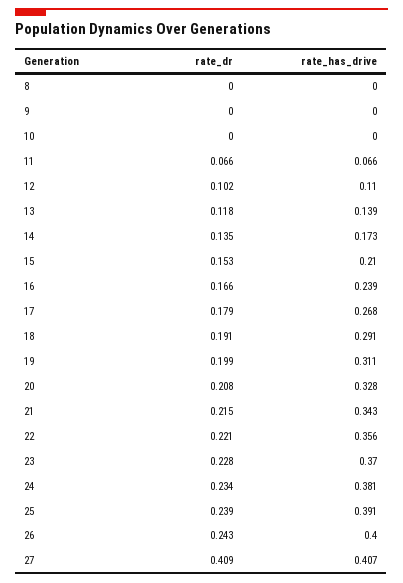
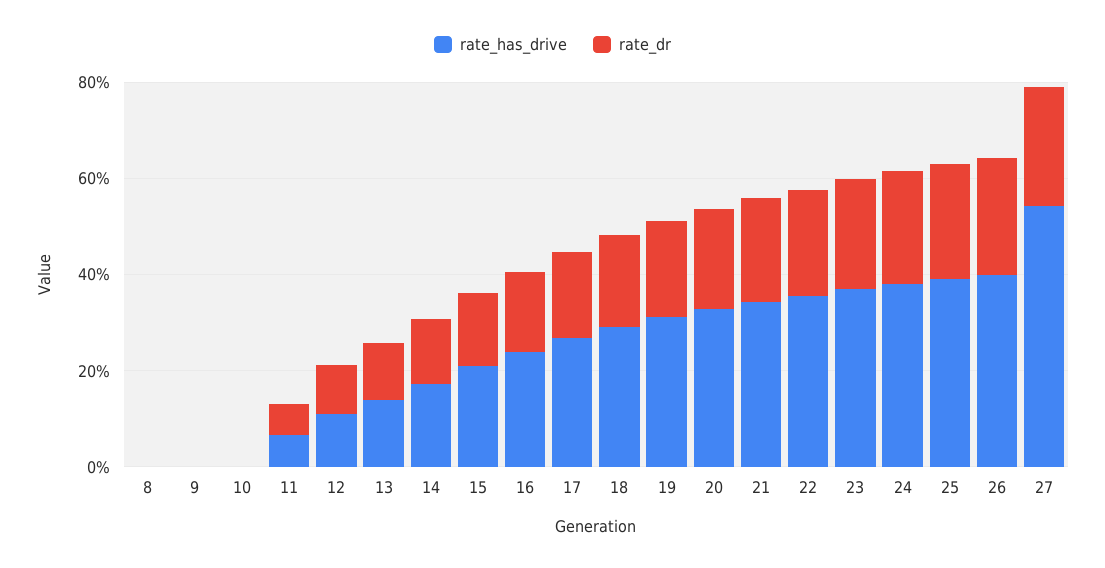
  {
    "rate_dr": {
      "8": 0,
      "9": 0,
      "10": 0,
      "11": 0.066,
      "12": 0.102,
      "13": 0.118,
      "14": 0.135,
      "15": 0.153,
      "16": 0.166,
      "17": 0.179,
      "18": 0.191,
      "19": 0.199,
      "20": 0.208,
      "21": 0.215,
      "22": 0.221,
      "23": 0.228,
      "24": 0.234,
      "25": 0.239,
      "26": 0.243,
-     "27": 0.409
+     "27": 0.25
    },
    "rate_has_drive": {
      "8": 0,
      "9": 0,
      "10": 0,
      "11": 0.066,
      "12": 0.11,
      "13": 0.139,
      "14": 0.173,
      "15": 0.21,
      "16": 0.239,
      "17": 0.268,
      "18": 0.291,
      "19": 0.311,
      "20": 0.328,
      "21": 0.343,
      "22": 0.356,
      "23": 0.37,
      "24": 0.381,
      "25": 0.391,
      "26": 0.4,
-     "27": 0.407
+     "27": 0.55
    }
  }

